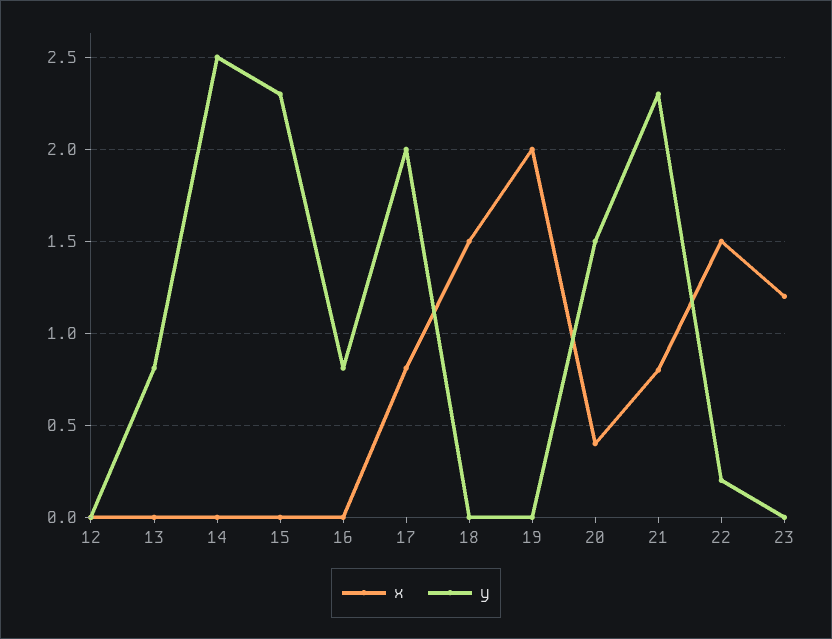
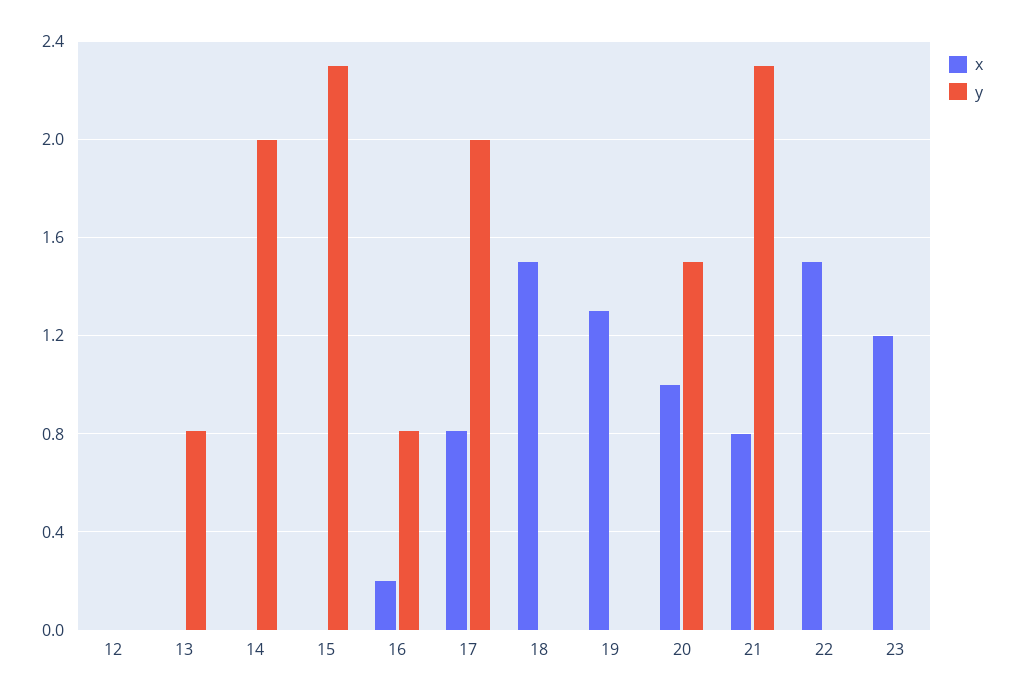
  {
    "x": {
      "12": 0,
      "13": 0,
      "14": 0,
      "15": 0,
-     "16": 0,
+     "16": 0.2,
      "17": 0.8,
      "18": 1.5,
-     "19": 2,
+     "19": 1.3,
-     "20": 0.4,
+     "20": 1,
      "21": 0.8,
      "22": 1.5,
      "23": 1.2
    },
    "y": {
      "12": 0,
      "13": 0.8,
-     "14": 2.5,
+     "14": 2,
      "15": 2.3,
      "16": 0.8,
      "17": 2,
      "18": 0,
      "19": 0,
      "20": 1.5,
      "21": 2.3,
-     "22": 0.2,
+     "22": 0,
      "23": 0
    }
  }

